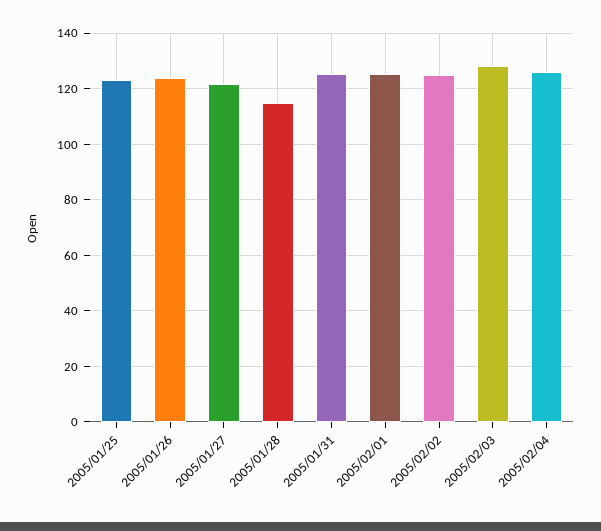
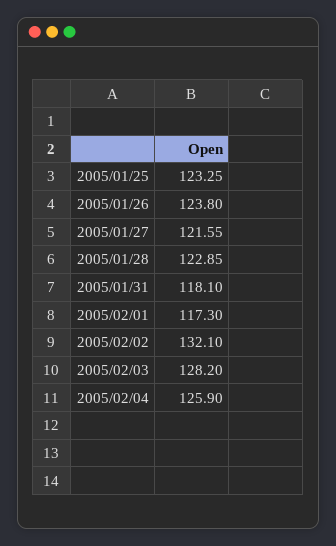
  {
    "2005/01/25": 123.25,
    "2005/01/26": 123.8,
    "2005/01/27": 121.55,
-   "2005/01/28": 115,
+   "2005/01/28": 122.85,
-   "2005/01/31": 125,
+   "2005/01/31": 118.1,
-   "2005/02/01": 125,
+   "2005/02/01": 117.3,
-   "2005/02/02": 125,
+   "2005/02/02": 132.1,
    "2005/02/03": 128.2,
    "2005/02/04": 125.9
  }

